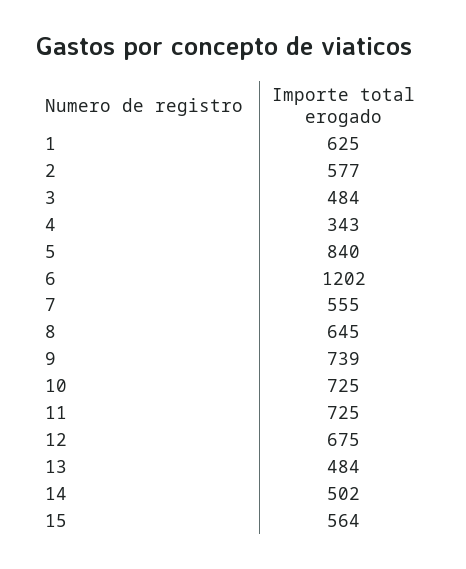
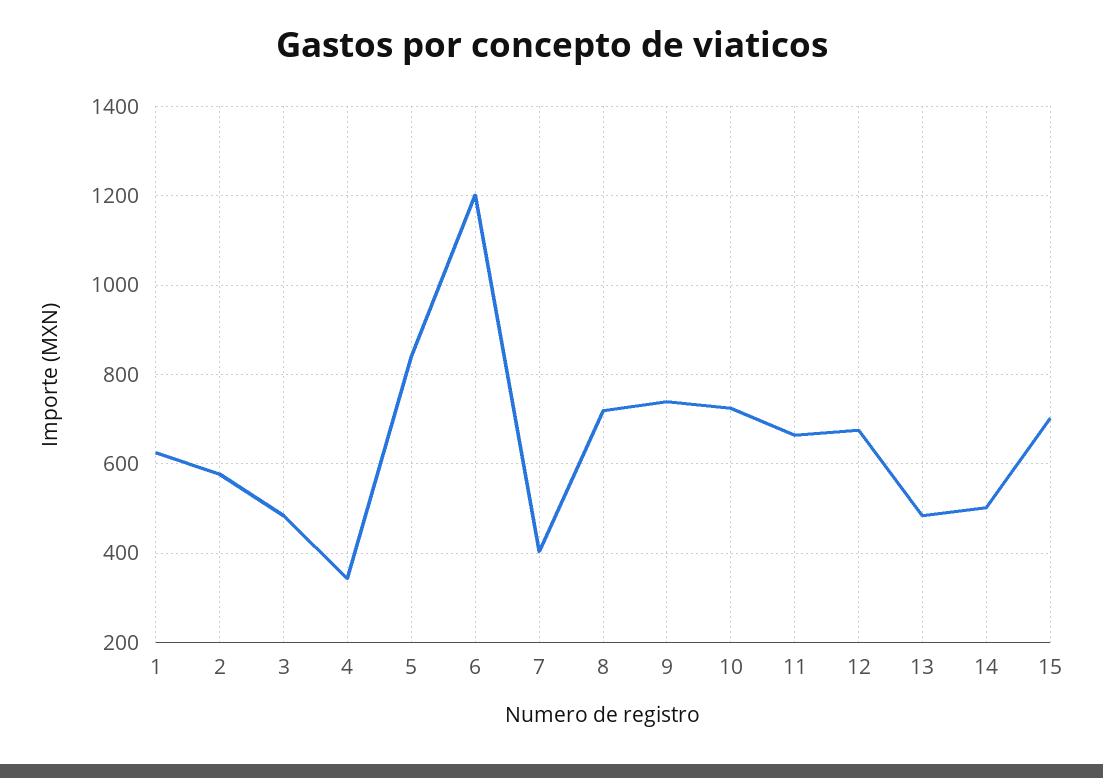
  {
    "1": 625,
    "2": 577,
    "3": 484,
    "4": 343,
    "5": 840,
    "6": 1202,
-   "7": 555,
+   "7": 400,
-   "8": 645,
+   "8": 720,
    "9": 739,
    "10": 725,
-   "11": 725,
+   "11": 660,
    "12": 675,
    "13": 484,
    "14": 502,
-   "15": 564
+   "15": 700
  }

